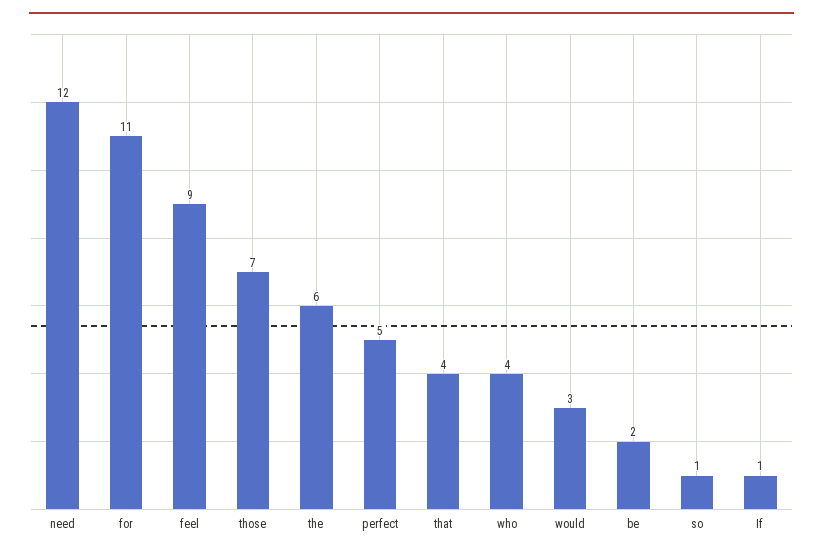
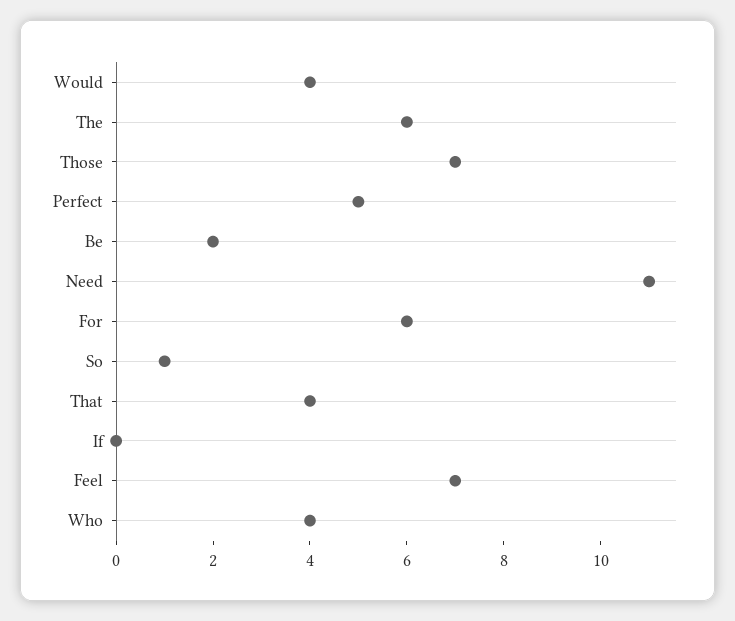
  {
-   "need": 12,
+   "need": 11,
-   "for": 11,
+   "for": 6,
-   "feel": 9,
+   "feel": 7,
    "those": 7,
    "the": 6,
    "perfect": 5,
    "that": 4,
    "who": 4,
-   "would": 3,
+   "would": 4,
    "be": 2,
    "so": 1,
-   "If": 1
+   "If": 0
  }

